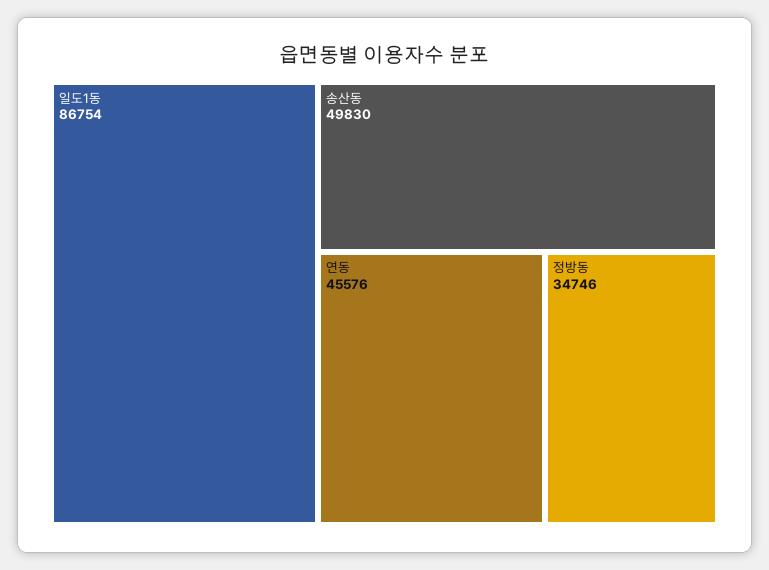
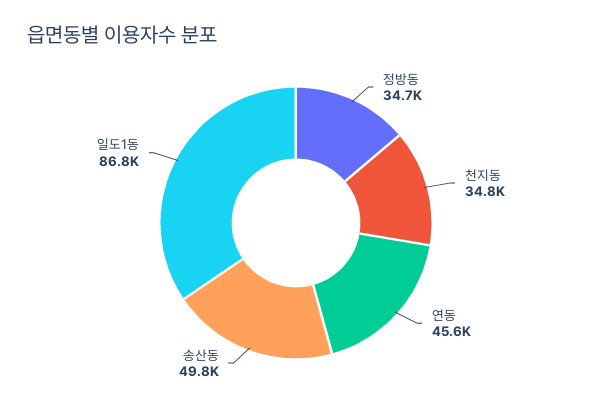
  {
    "일도1동": 86754,
    "송산동": 49830,
    "연동": 45576,
-   "정방동": 34746
+   "정방동": 34746,
+   "천지동": 34800
  }

